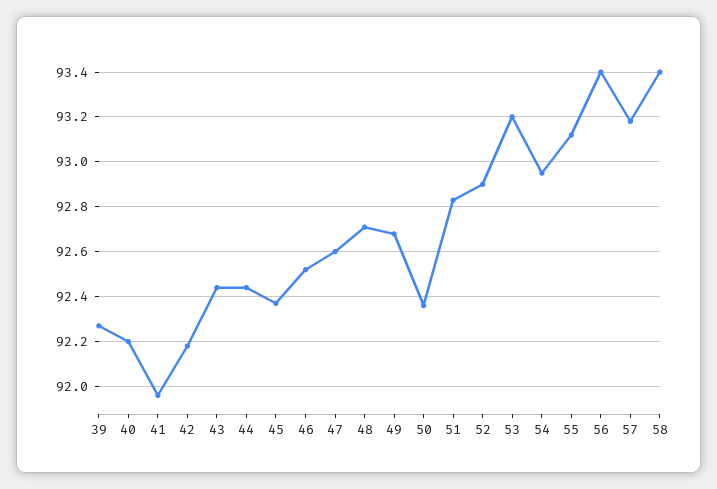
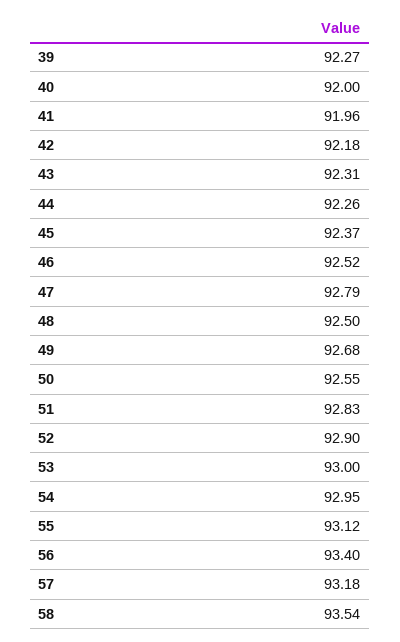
  {
    "39": 92.27,
-   "40": 92.2,
+   "40": 92,
    "41": 91.96,
    "42": 92.18,
-   "43": 92.45,
+   "43": 92.31,
-   "44": 92.45,
+   "44": 92.26,
    "45": 92.37,
    "46": 92.52,
-   "47": 92.6,
+   "47": 92.79,
-   "48": 92.7,
+   "48": 92.5,
    "49": 92.68,
-   "50": 92.35,
+   "50": 92.55,
    "51": 92.83,
    "52": 92.9,
-   "53": 93.2,
+   "53": 93,
    "54": 92.95,
    "55": 93.12,
    "56": 93.4,
    "57": 93.18,
-   "58": 93.4
+   "58": 93.54
  }

